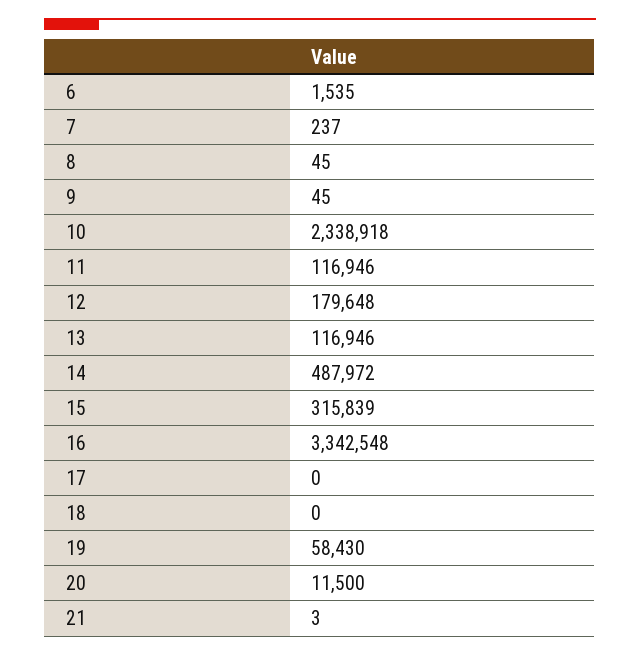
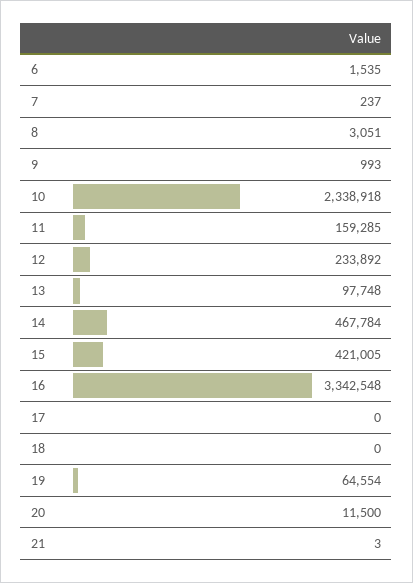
  {
    "6": 1535,
    "7": 237,
-   "8": 45,
+   "8": 3051,
-   "9": 45,
+   "9": 993,
    "10": 2338918,
-   "11": 116946,
+   "11": 159285,
-   "12": 179648,
+   "12": 233892,
-   "13": 116946,
+   "13": 97748,
-   "14": 487972,
+   "14": 467784,
-   "15": 315839,
+   "15": 421005,
    "16": 3342548,
    "17": 0,
    "18": 0,
-   "19": 58430,
+   "19": 64554,
    "20": 11500,
    "21": 3
  }

